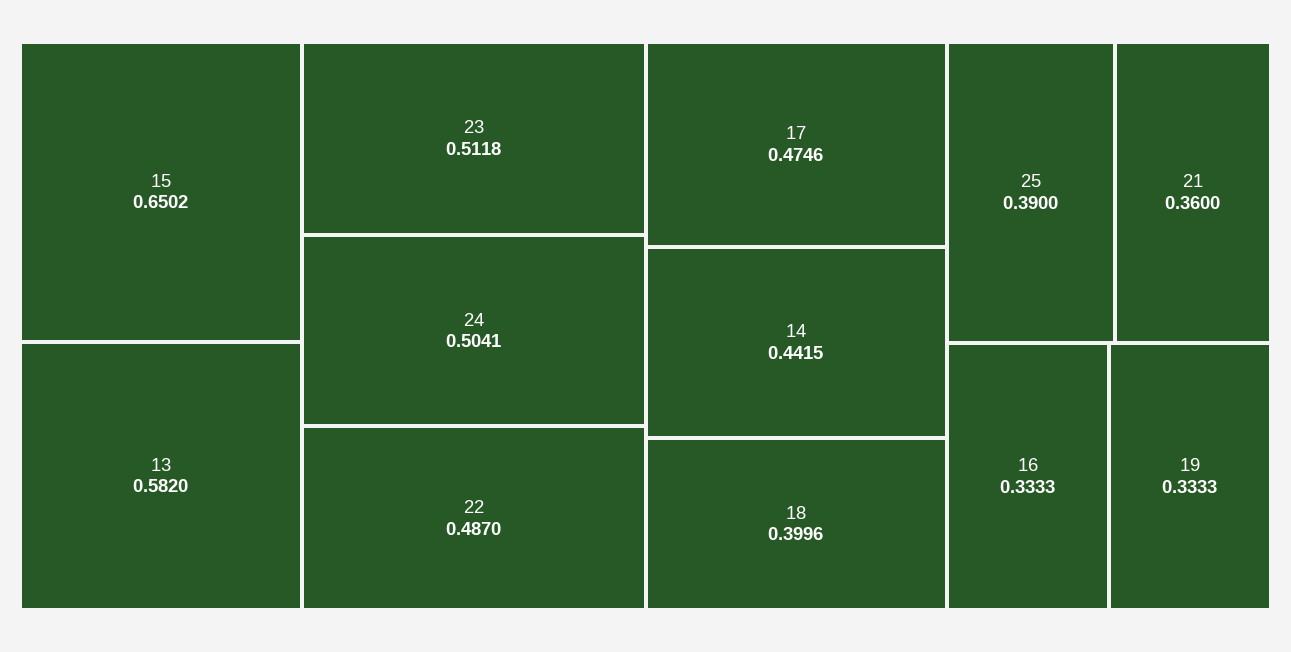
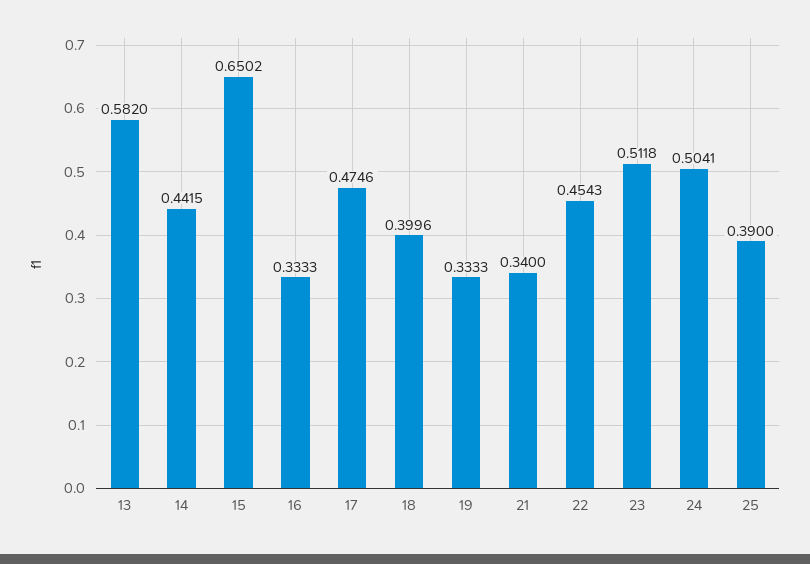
  {
    "15": 0.6502,
    "13": 0.582,
    "23": 0.5118,
    "24": 0.5041,
-   "22": 0.487,
+   "22": 0.4543,
    "17": 0.4746,
    "14": 0.4415,
    "18": 0.3996,
    "25": 0.39,
-   "21": 0.36,
+   "21": 0.34,
    "16": 0.3333,
    "19": 0.3333
  }

